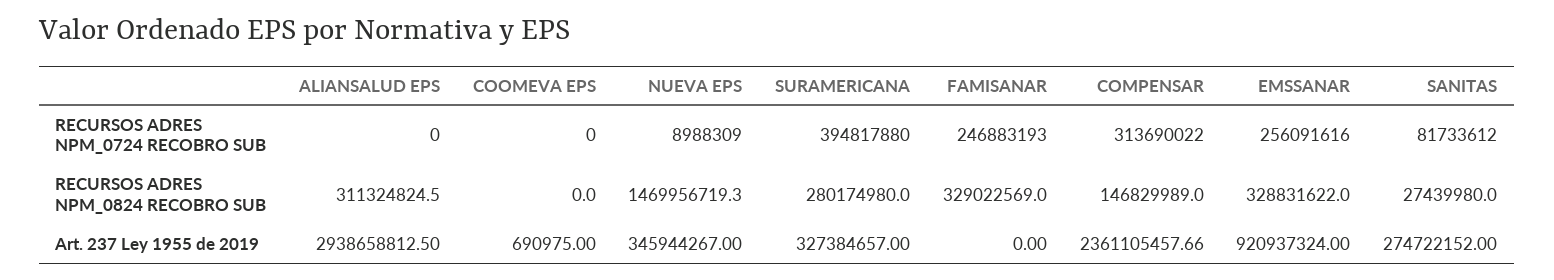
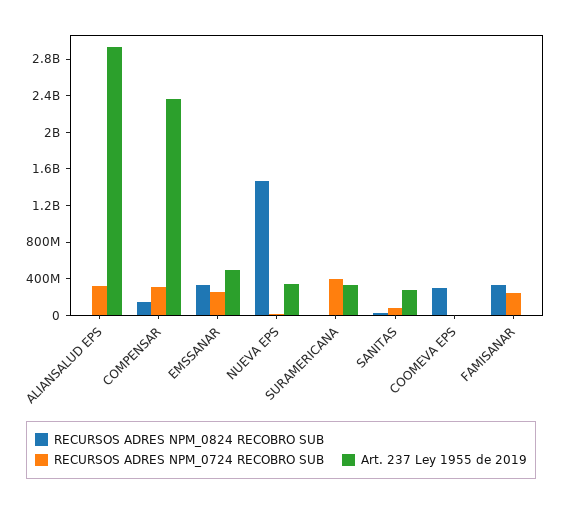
  {
    "RECURSOS ADRES NPM_0724 RECOBRO SUB": {
-     "ALIANSALUD EPS": 0,
+     "ALIANSALUD EPS": 300000000,
      "COOMEVA EPS": 0,
      "NUEVA EPS": 8988309,
      "SURAMERICANA": 394817880,
      "FAMISANAR": 246883193,
      "COMPENSAR": 313690022,
      "EMSSANAR": 256091616,
      "SANITAS": 81733612
    },
    "RECURSOS ADRES NPM_0824 RECOBRO SUB": {
-     "ALIANSALUD EPS": 311324824.5,
+     "ALIANSALUD EPS": 0,
-     "COOMEVA EPS": 0,
+     "COOMEVA EPS": 300000000,
      "NUEVA EPS": 1469956719.3,
-     "SURAMERICANA": 280174980,
+     "SURAMERICANA": 0,
      "FAMISANAR": 329022569,
      "COMPENSAR": 146829989,
      "EMSSANAR": 328831622,
      "SANITAS": 27439980
    },
    "Art. 237 Ley 1955 de 2019": {
      "ALIANSALUD EPS": 2938658812.5,
      "COOMEVA EPS": 690975,
      "NUEVA EPS": 345944267,
      "SURAMERICANA": 327384657,
      "FAMISANAR": 0,
      "COMPENSAR": 2361105457.66,
-     "EMSSANAR": 920937324,
+     "EMSSANAR": 500000000,
      "SANITAS": 274722152
    }
  }

